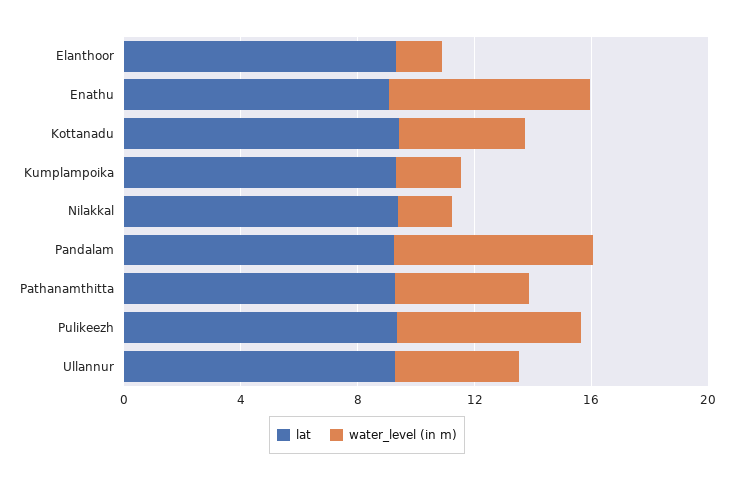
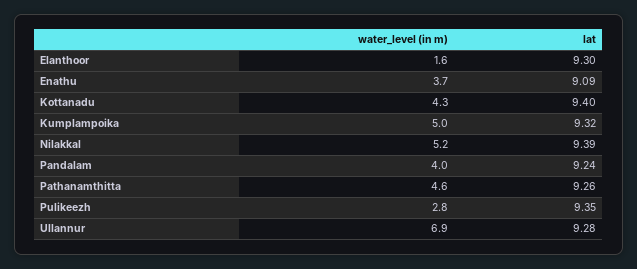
  {
    "lat": {
      "Elanthoor": 9.3,
      "Enathu": 9.09,
      "Kottanadu": 9.4,
      "Kumplampoika": 9.32,
      "Nilakkal": 9.39,
      "Pandalam": 9.24,
      "Pathanamthitta": 9.26,
      "Pulikeezh": 9.35,
      "Ullannur": 9.28
    },
    "water_level (in m)": {
      "Elanthoor": 1.6,
-     "Enathu": 7,
+     "Enathu": 3.7,
      "Kottanadu": 4.3,
-     "Kumplampoika": 2,
+     "Kumplampoika": 5,
-     "Nilakkal": 2,
+     "Nilakkal": 5.2,
-     "Pandalam": 7,
+     "Pandalam": 4,
      "Pathanamthitta": 4.6,
-     "Pulikeezh": 6,
+     "Pulikeezh": 2.8,
-     "Ullannur": 4
+     "Ullannur": 6.9
    }
  }

